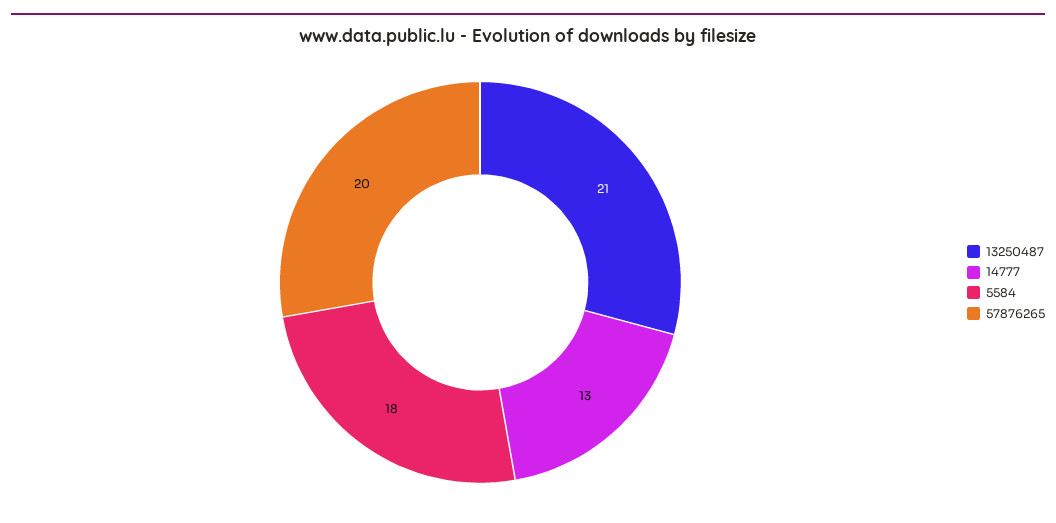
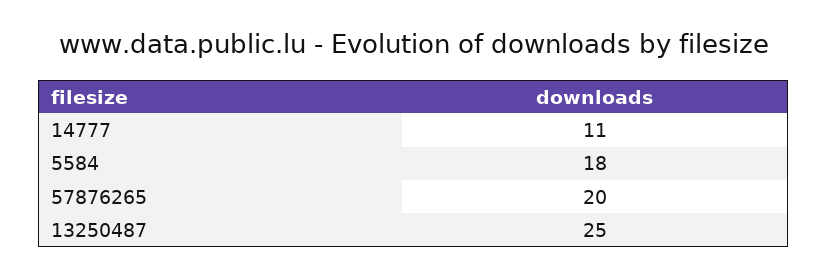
  {
-   "13250487": 21,
+   "13250487": 25,
-   "14777": 13,
+   "14777": 11,
    "5584": 18,
    "57876265": 20
  }

